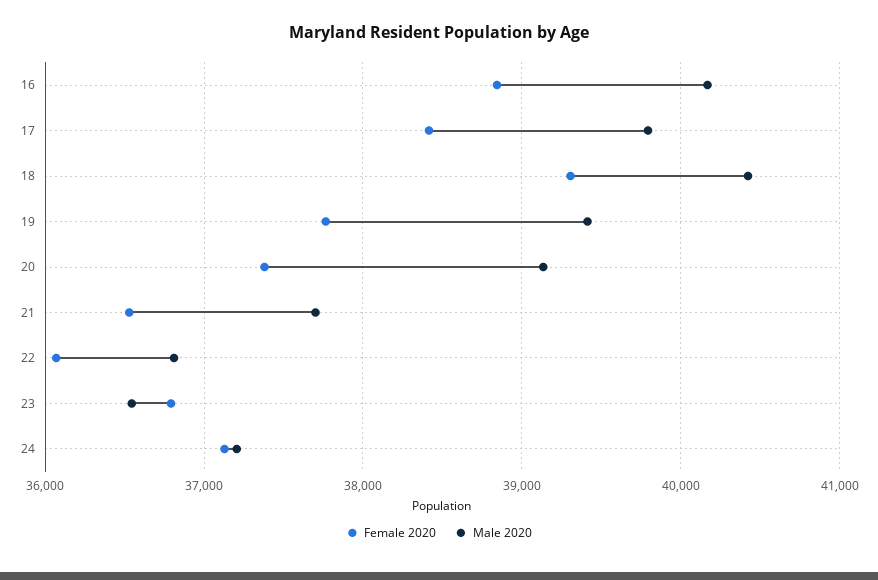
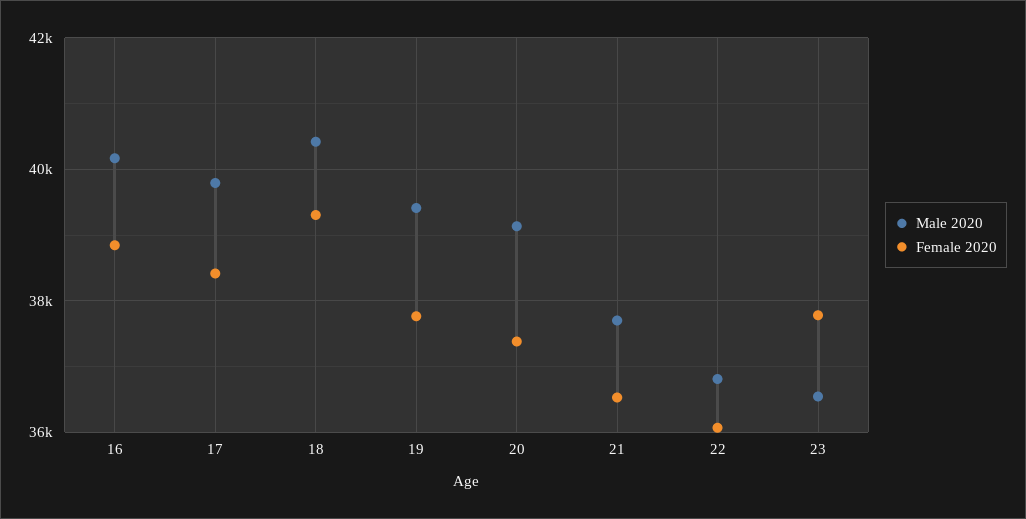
  {
    "Female 2020": {
      "16": 38800,
      "17": 38400,
      "18": 39300,
      "19": 37800,
      "20": 37400,
      "21": 36500,
      "22": 36100,
-     "23": 36800,
+     "23": 37800
-     "24": 37100
    },
    "Male 2020": {
      "16": 40200,
      "17": 39800,
      "18": 40400,
      "19": 39400,
      "20": 39100,
      "21": 37700,
      "22": 36800,
-     "23": 36500,
+     "23": 36500
-     "24": 37200
    }
  }

